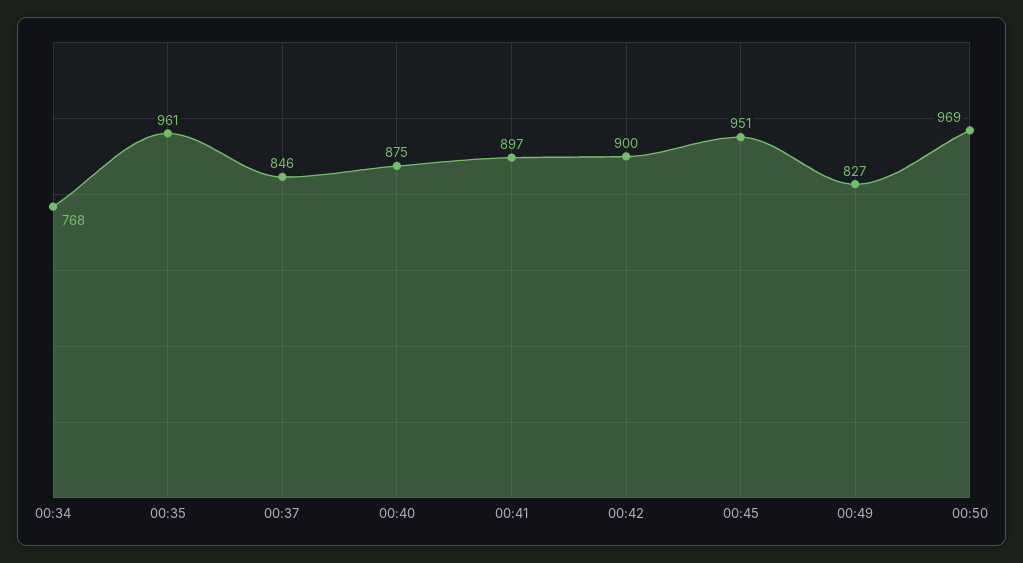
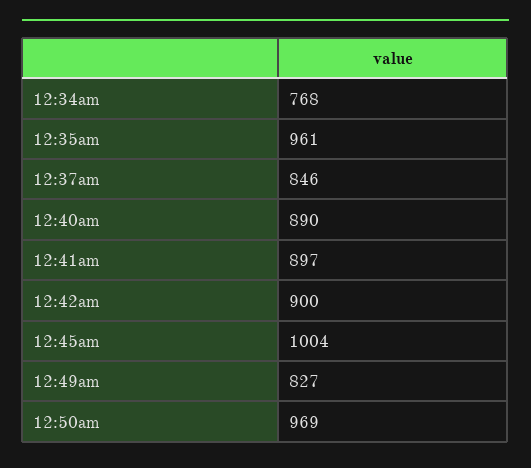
  {
    "00:34": 768,
    "00:35": 961,
    "00:37": 846,
-   "00:40": 875,
+   "00:40": 890,
    "00:41": 897,
    "00:42": 900,
-   "00:45": 951,
+   "00:45": 1004,
    "00:49": 827,
    "00:50": 969
  }

